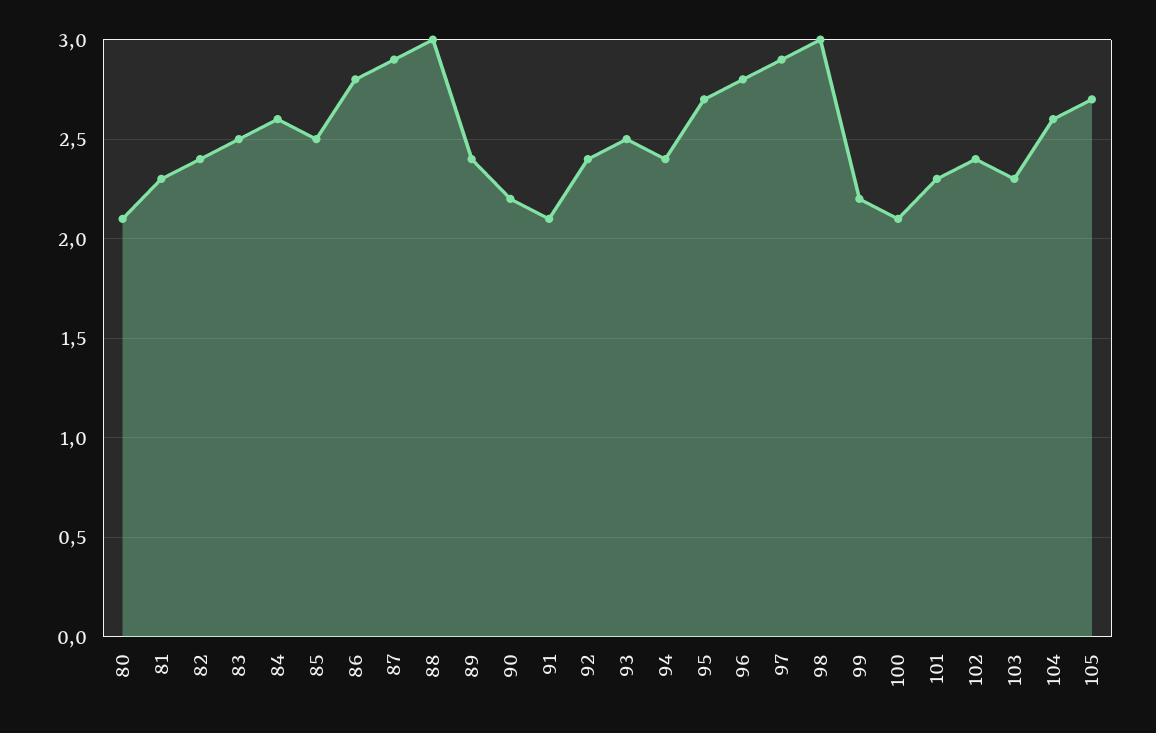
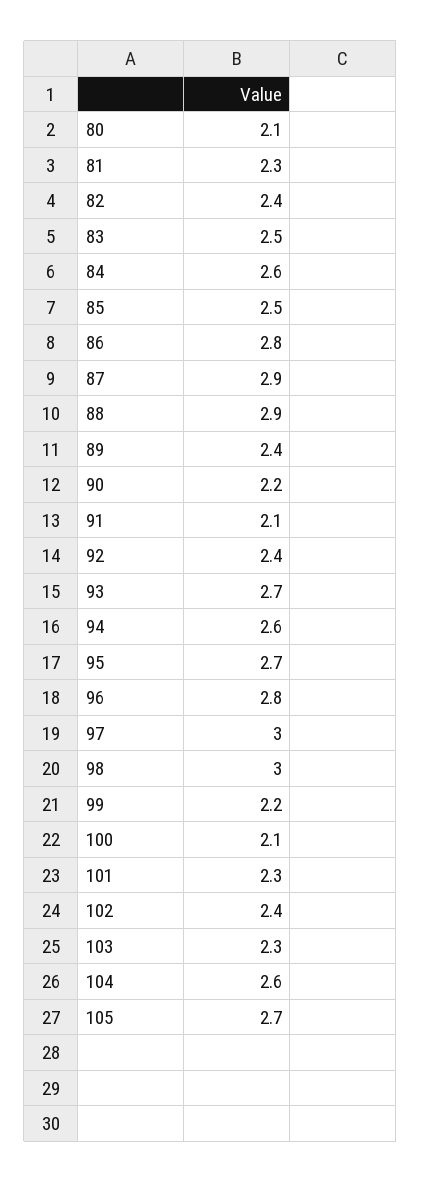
  {
    "80": 2.1,
    "81": 2.3,
    "82": 2.4,
    "83": 2.5,
    "84": 2.6,
    "85": 2.5,
    "86": 2.8,
    "87": 2.9,
-   "88": 3,
+   "88": 2.9,
    "89": 2.4,
    "90": 2.2,
    "91": 2.1,
    "92": 2.4,
-   "93": 2.5,
+   "93": 2.7,
-   "94": 2.4,
+   "94": 2.6,
    "95": 2.7,
    "96": 2.8,
-   "97": 2.9,
+   "97": 3,
    "98": 3,
    "99": 2.2,
    "100": 2.1,
    "101": 2.3,
    "102": 2.4,
    "103": 2.3,
    "104": 2.6,
    "105": 2.7
  }

